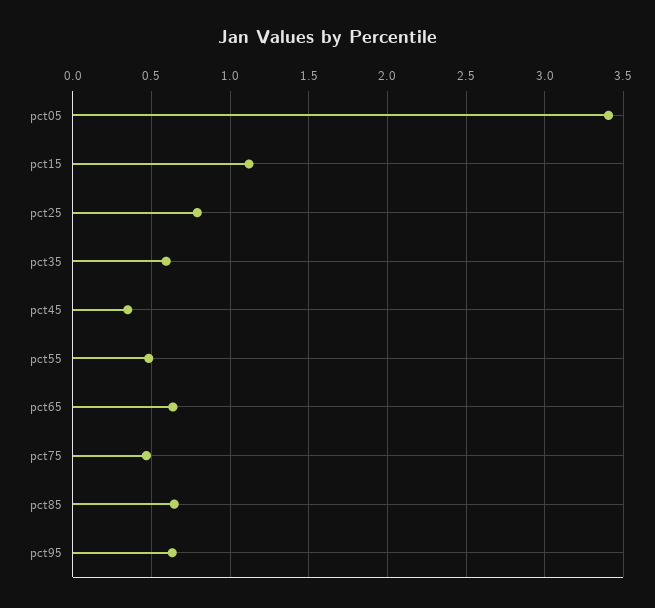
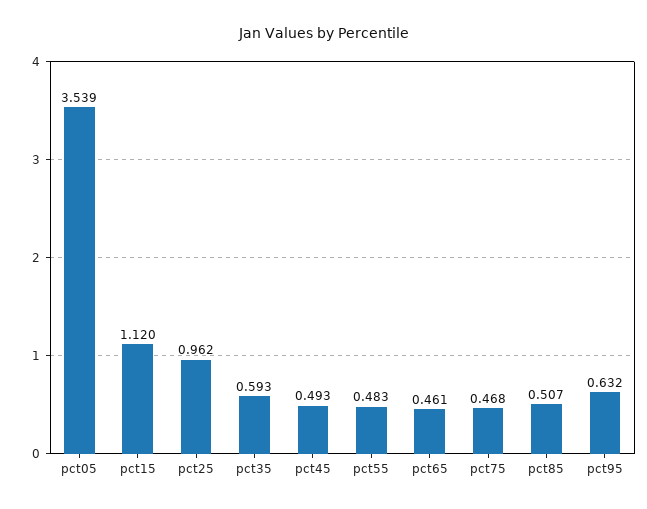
  {
-   "pct05": 3.4,
+   "pct05": 3.539,
    "pct15": 1.12,
-   "pct25": 0.8,
+   "pct25": 0.962,
    "pct35": 0.593,
-   "pct45": 0.35,
+   "pct45": 0.493,
    "pct55": 0.483,
-   "pct65": 0.65,
+   "pct65": 0.461,
    "pct75": 0.468,
-   "pct85": 0.65,
+   "pct85": 0.507,
    "pct95": 0.632
  }

